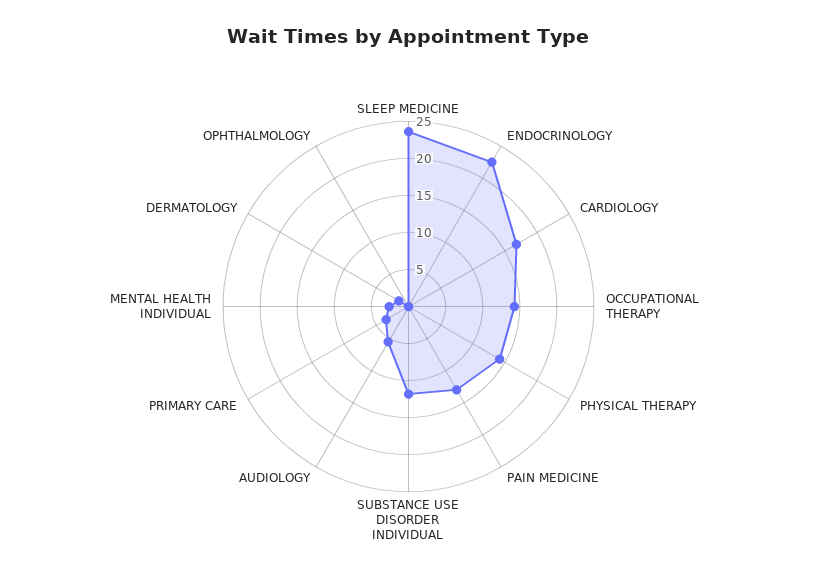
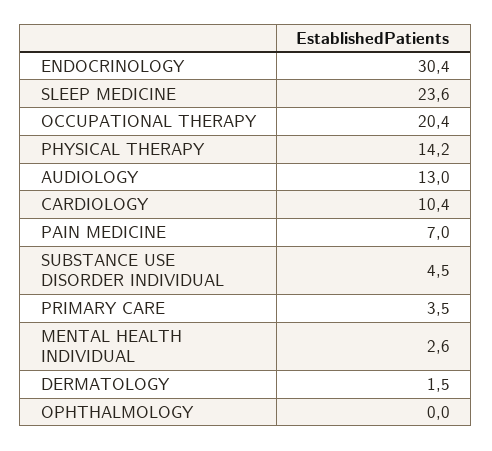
  {
    "SLEEP MEDICINE": 23.6,
-   "ENDOCRINOLOGY": 22.5,
+   "ENDOCRINOLOGY": 30.4,
-   "CARDIOLOGY": 17.5,
+   "CARDIOLOGY": 10.4,
-   "OCCUPATIONAL THERAPY": 15,
+   "OCCUPATIONAL THERAPY": 20.4,
    "PHYSICAL THERAPY": 14.2,
-   "PAIN MEDICINE": 12.5,
+   "PAIN MEDICINE": 7,
-   "SUBSTANCE USE DISORDER INDIVIDUAL": 12.5,
+   "SUBSTANCE USE DISORDER INDIVIDUAL": 4.5,
-   "AUDIOLOGY": 5,
+   "AUDIOLOGY": 13,
    "PRIMARY CARE": 3.5,
    "MENTAL HEALTH INDIVIDUAL": 2.6,
    "DERMATOLOGY": 1.5,
    "OPHTHALMOLOGY": 0
  }

